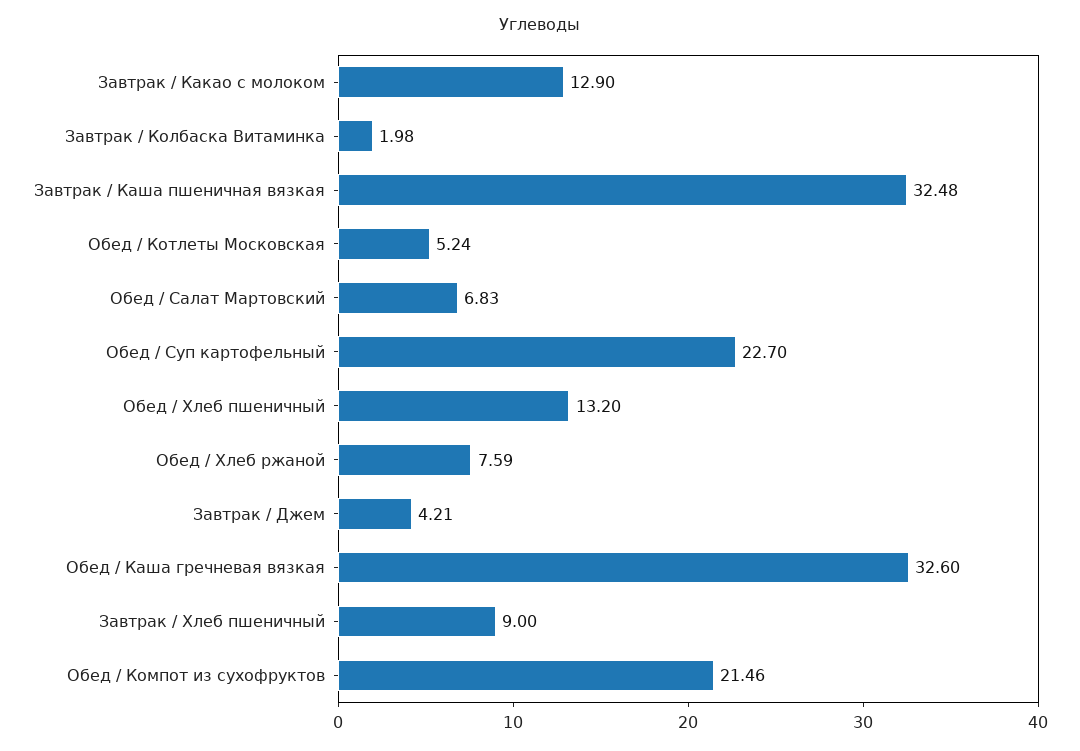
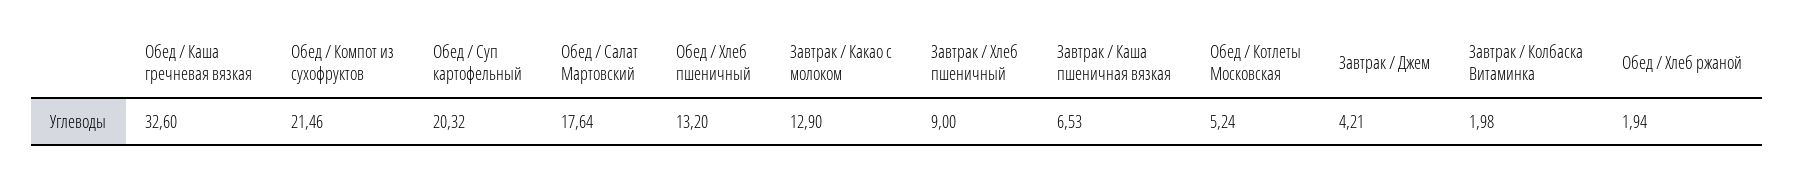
  {
    "Завтрак / Какао с молоком": 12.9,
    "Завтрак / Колбаска Витаминка": 1.98,
-   "Завтрак / Каша пшеничная вязкая": 32.48,
+   "Завтрак / Каша пшеничная вязкая": 6.53,
    "Обед / Котлеты Московская": 5.24,
-   "Обед / Салат Мартовский": 6.83,
+   "Обед / Салат Мартовский": 17.64,
-   "Обед / Суп картофельный": 22.7,
+   "Обед / Суп картофельный": 20.32,
    "Обед / Хлеб пшеничный": 13.2,
-   "Обед / Хлеб ржаной": 7.59,
+   "Обед / Хлеб ржаной": 1.94,
    "Завтрак / Джем": 4.21,
    "Обед / Каша гречневая вязкая": 32.6,
    "Завтрак / Хлеб пшеничный": 9,
    "Обед / Компот из сухофруктов": 21.46
  }

